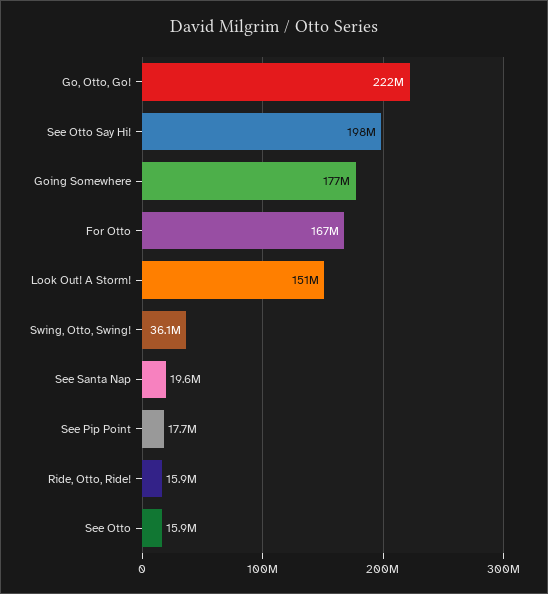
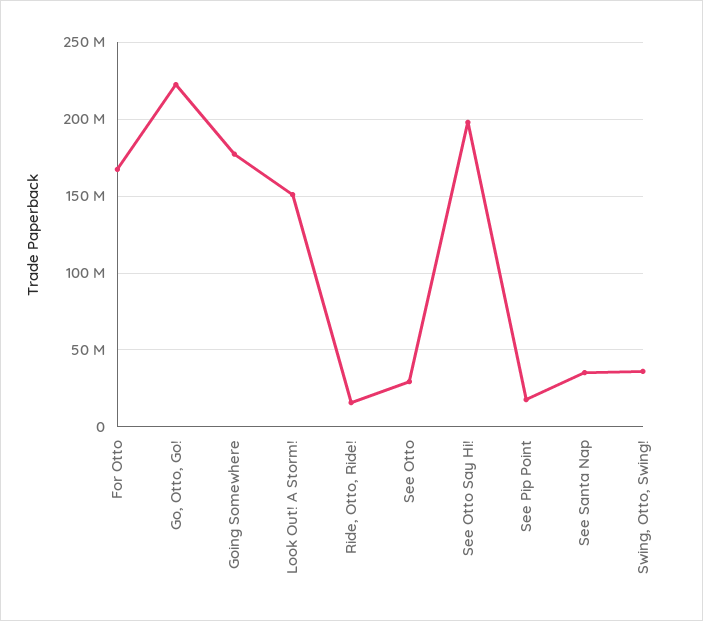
  {
    "Go, Otto, Go!": 222000000,
    "See Otto Say Hi!": 198000000,
    "Going Somewhere": 177000000,
    "For Otto": 167000000,
    "Look Out! A Storm!": 151000000,
    "Swing, Otto, Swing!": 36100000,
-   "See Santa Nap": 19600000,
+   "See Santa Nap": 35000000,
    "See Pip Point": 17700000,
    "Ride, Otto, Ride!": 15900000,
-   "See Otto": 15900000
+   "See Otto": 30000000
  }

